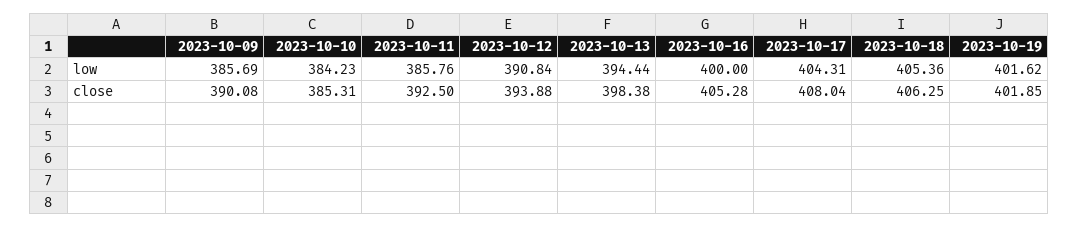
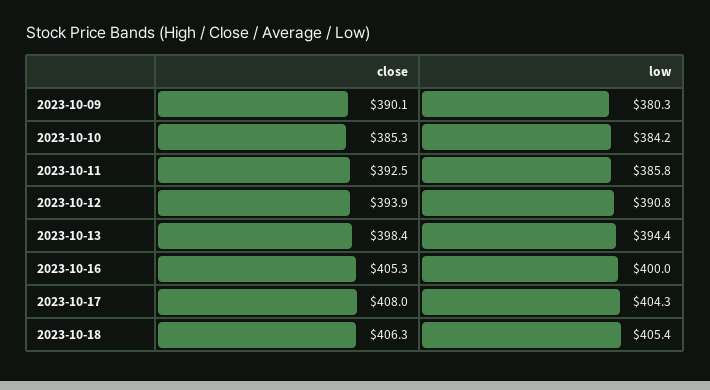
  {
    "2023-10-09": {
-     "low": 385.69,
+     "low": 380.3,
      "close": 390.08
    },
    "2023-10-10": {
      "low": 384.23,
      "close": 385.31
    },
    "2023-10-11": {
      "low": 385.76,
      "close": 392.5
    },
    "2023-10-12": {
      "low": 390.84,
      "close": 393.88
    },
    "2023-10-13": {
      "low": 394.44,
      "close": 398.38
    },
    "2023-10-16": {
      "low": 400,
      "close": 405.28
    },
    "2023-10-17": {
      "low": 404.31,
      "close": 408.04
    },
    "2023-10-18": {
      "low": 405.36,
      "close": 406.25
-   },
+   }
-   "2023-10-19": {
-     "low": 401.62,
-     "close": 401.85
-   }
  }

